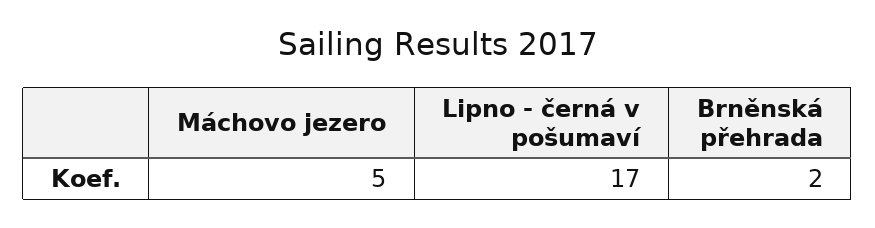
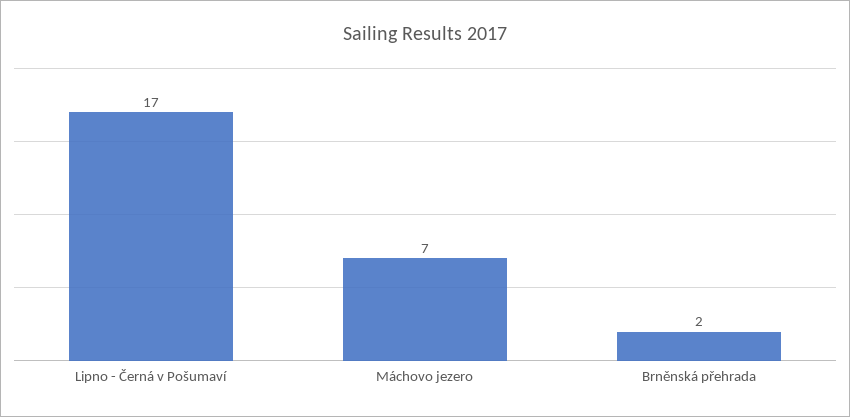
  {
-   "Máchovo jezero": 5,
+   "Máchovo jezero": 7,
    "Lipno - černá v pošumaví": 17,
    "Brněnská přehrada": 2
  }

